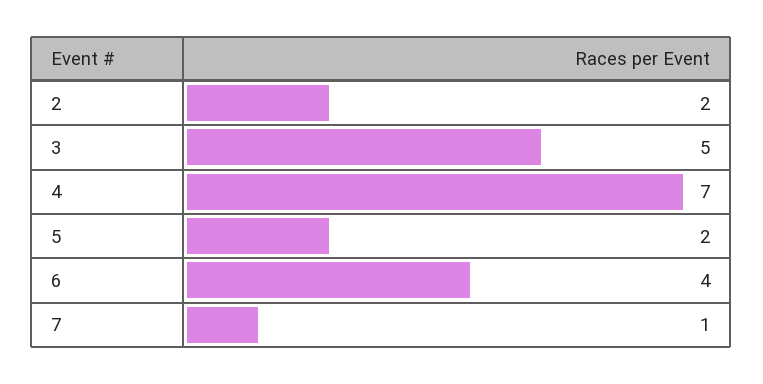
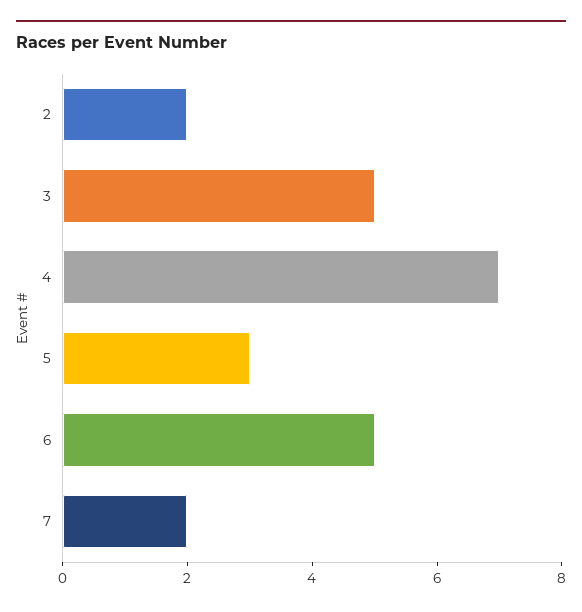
  {
    "2": 2,
    "3": 5,
    "4": 7,
-   "5": 2,
+   "5": 3,
-   "6": 4,
+   "6": 5,
-   "7": 1
+   "7": 2
  }

